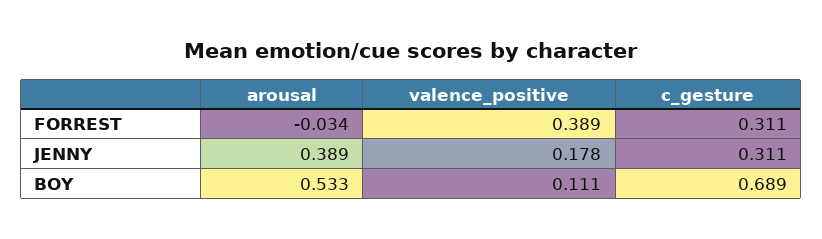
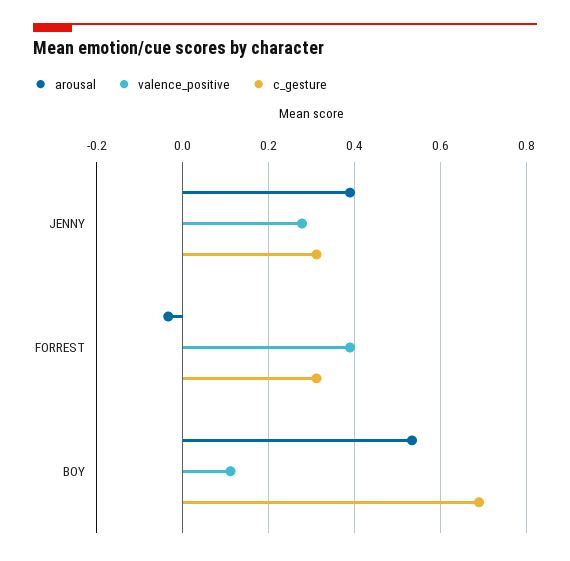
  {
    "arousal": {
      "FORREST": -0.034,
      "JENNY": 0.389,
      "BOY": 0.533
    },
    "valence_positive": {
      "FORREST": 0.389,
-     "JENNY": 0.178,
+     "JENNY": 0.28,
      "BOY": 0.111
    },
    "c_gesture": {
      "FORREST": 0.311,
      "JENNY": 0.311,
      "BOY": 0.689
    }
  }

